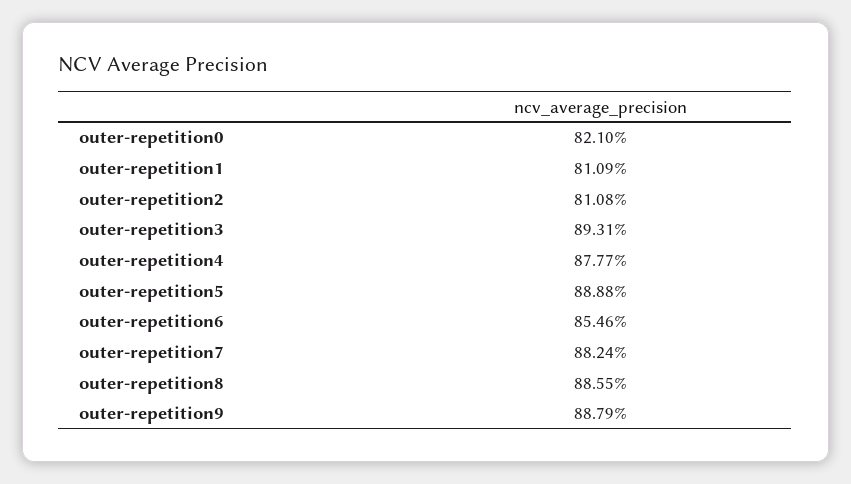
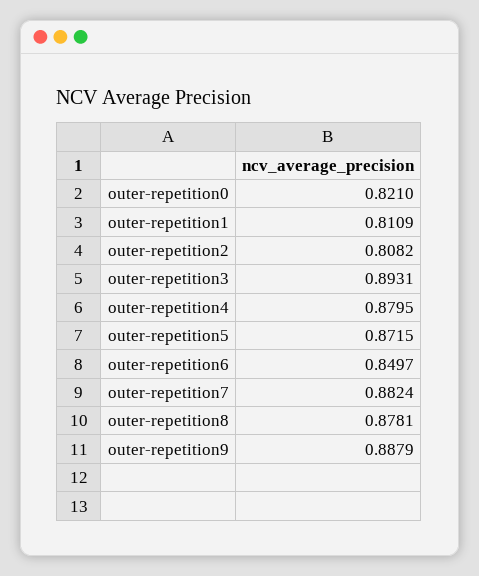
  {
    "outer-repetition0": 0.821,
    "outer-repetition1": 0.8109,
-   "outer-repetition2": 0.8108,
+   "outer-repetition2": 0.8082,
    "outer-repetition3": 0.8931,
-   "outer-repetition4": 0.8777,
+   "outer-repetition4": 0.8795,
-   "outer-repetition5": 0.8888,
+   "outer-repetition5": 0.8715,
-   "outer-repetition6": 0.8546,
+   "outer-repetition6": 0.8497,
    "outer-repetition7": 0.8824,
-   "outer-repetition8": 0.8855,
+   "outer-repetition8": 0.8781,
    "outer-repetition9": 0.8879
  }

